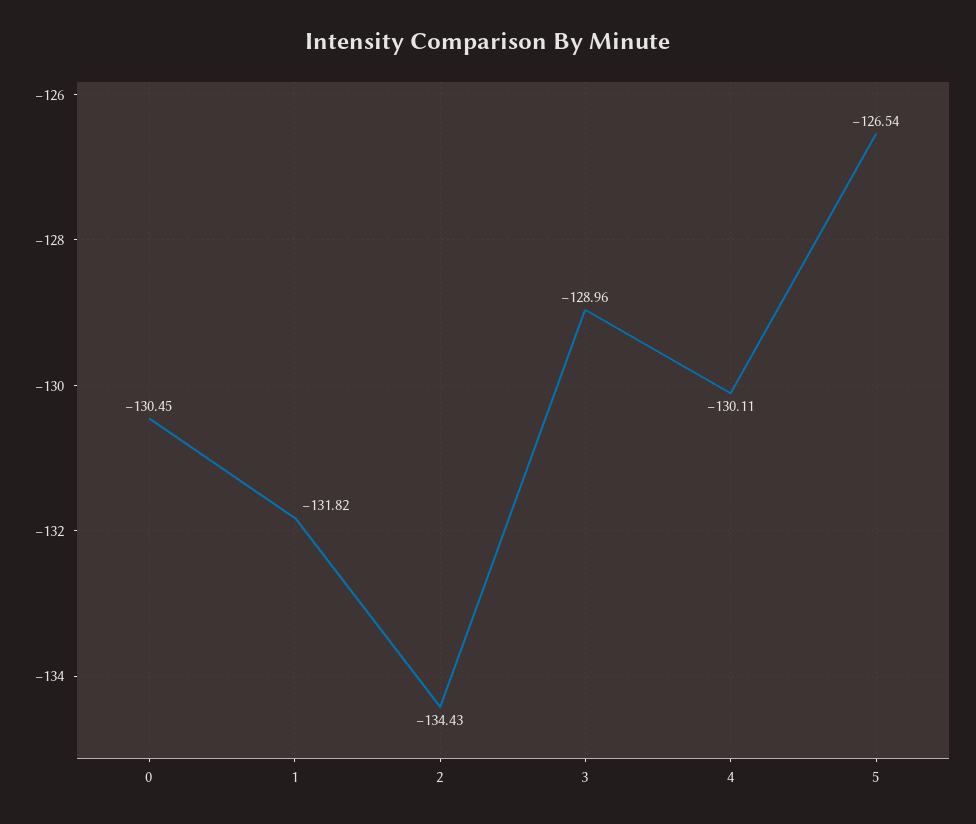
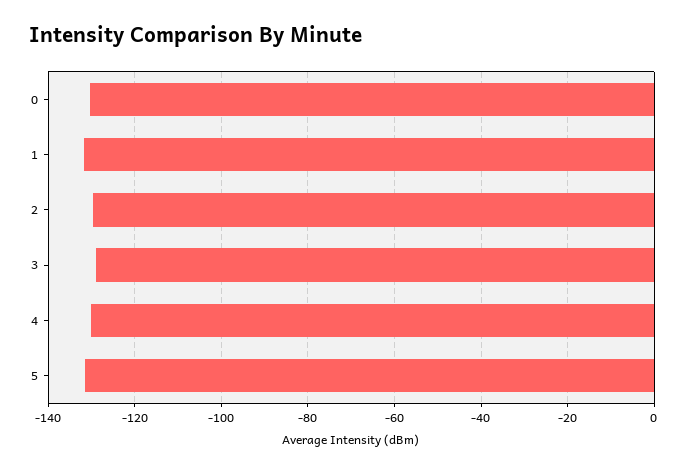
  {
    "0": -130.45,
    "1": -131.82,
-   "2": -134.43,
+   "2": -130,
    "3": -128.96,
    "4": -130.11,
-   "5": -126.54
+   "5": -132
  }

